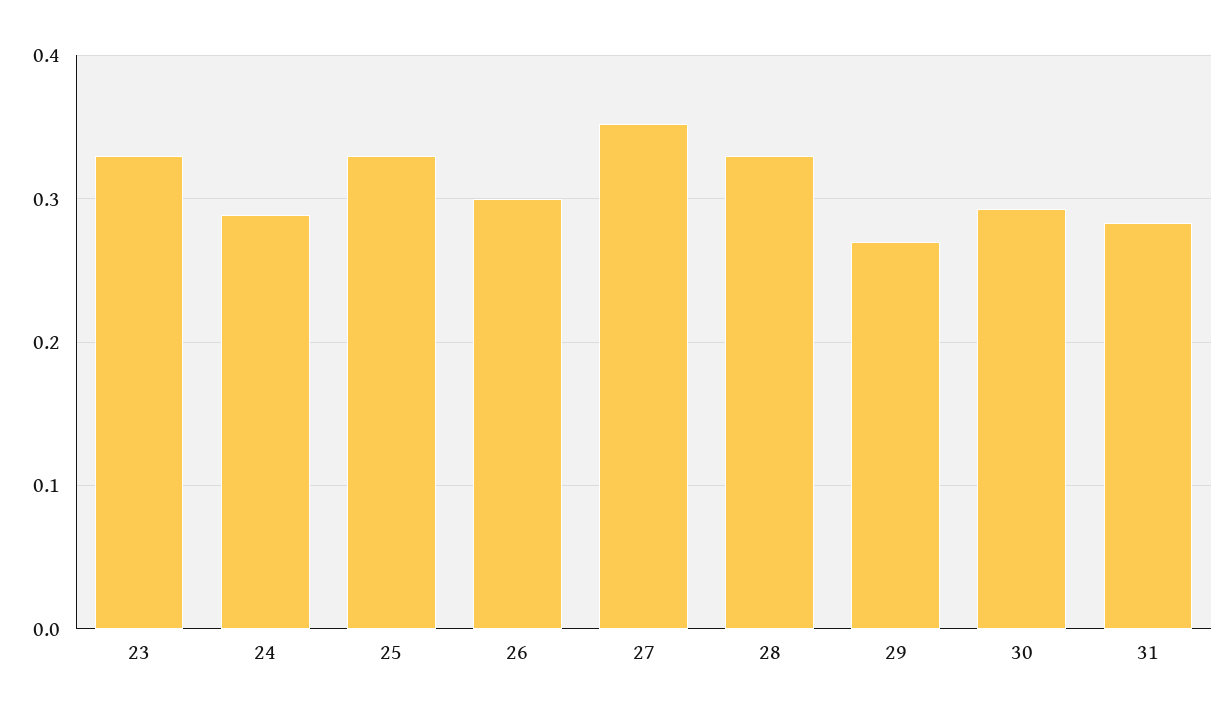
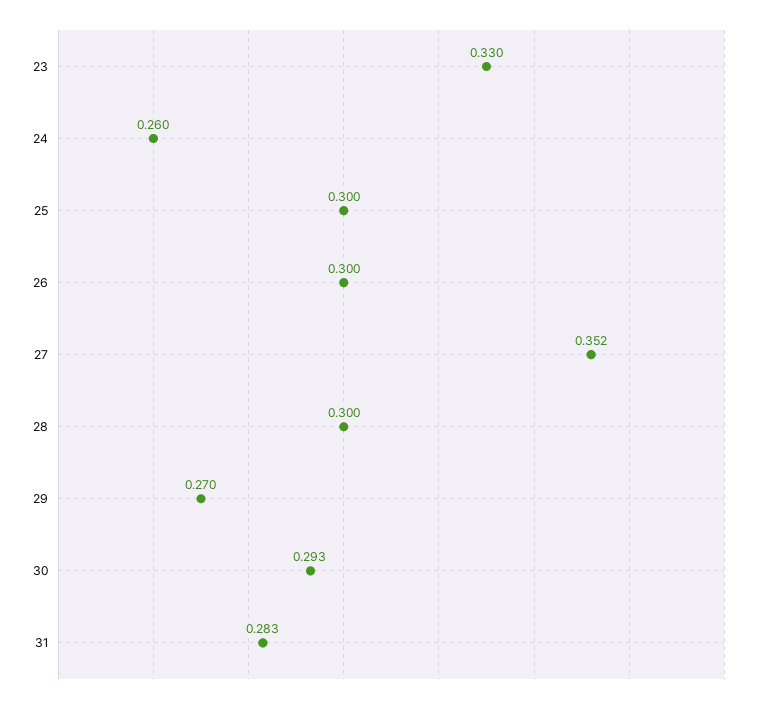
  {
    "23": 0.33,
-   "24": 0.29,
+   "24": 0.26,
-   "25": 0.33,
+   "25": 0.3,
    "26": 0.3,
    "27": 0.352,
-   "28": 0.33,
+   "28": 0.3,
    "29": 0.27,
    "30": 0.293,
    "31": 0.283
  }

